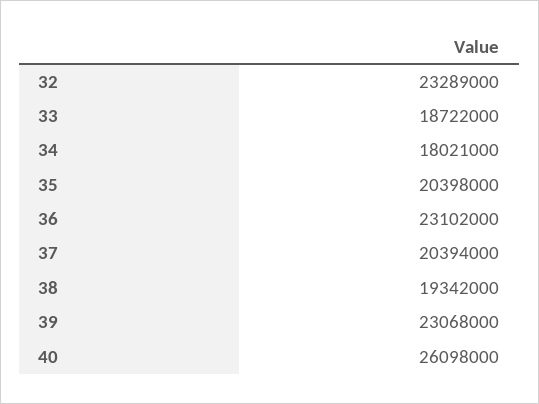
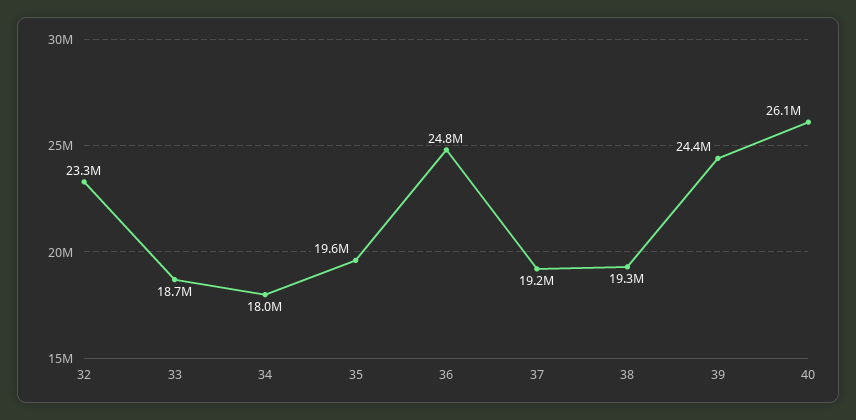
  {
    "32": 23289000,
    "33": 18722000,
    "34": 18021000,
-   "35": 20398000,
+   "35": 19600000,
-   "36": 23102000,
+   "36": 24800000,
-   "37": 20394000,
+   "37": 19200000,
    "38": 19342000,
-   "39": 23068000,
+   "39": 24400000,
    "40": 26098000
  }

